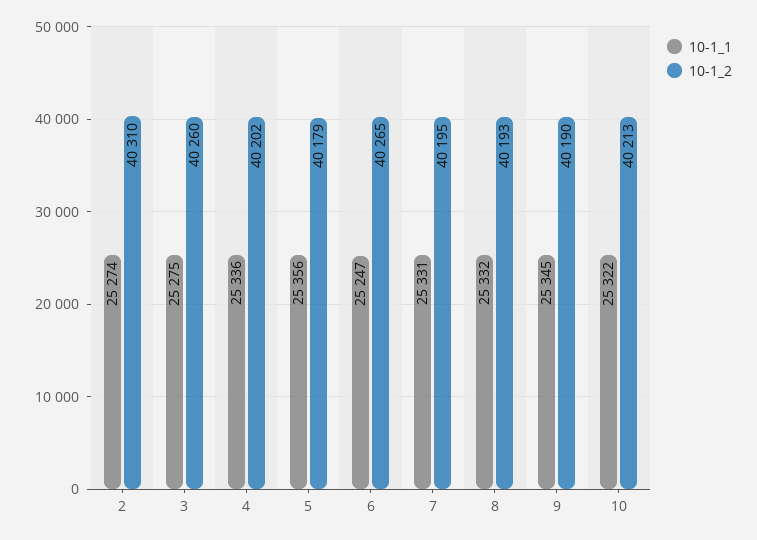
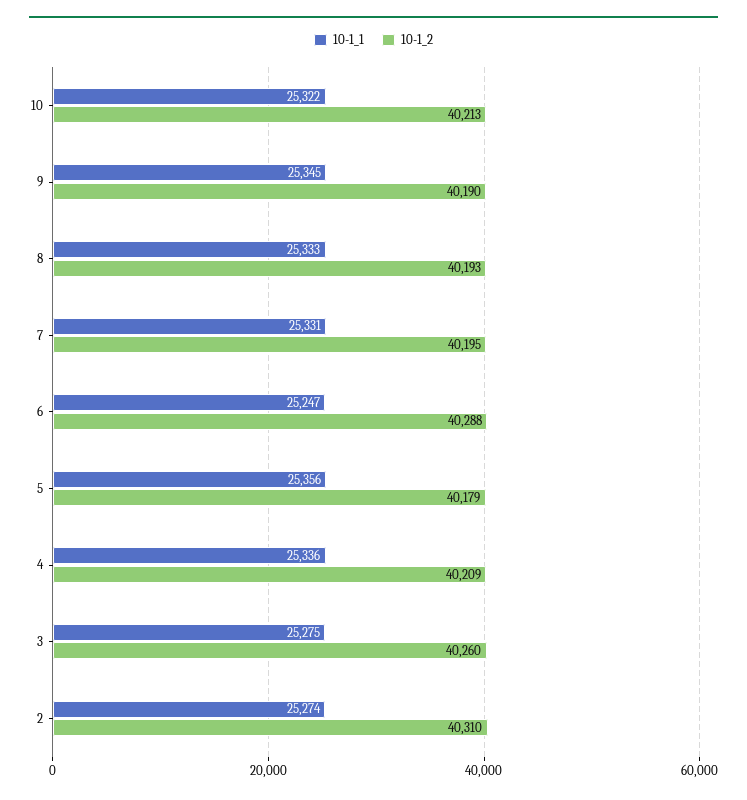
  {
    "10-1_1": {
      "2": 25274,
      "3": 25275,
      "4": 25336,
      "5": 25356,
      "6": 25247,
      "7": 25331,
-     "8": 25332,
+     "8": 25333,
      "9": 25345,
      "10": 25322
    },
    "10-1_2": {
      "2": 40310,
      "3": 40260,
-     "4": 40202,
+     "4": 40209,
      "5": 40179,
-     "6": 40265,
+     "6": 40288,
      "7": 40195,
      "8": 40193,
      "9": 40190,
      "10": 40213
    }
  }

